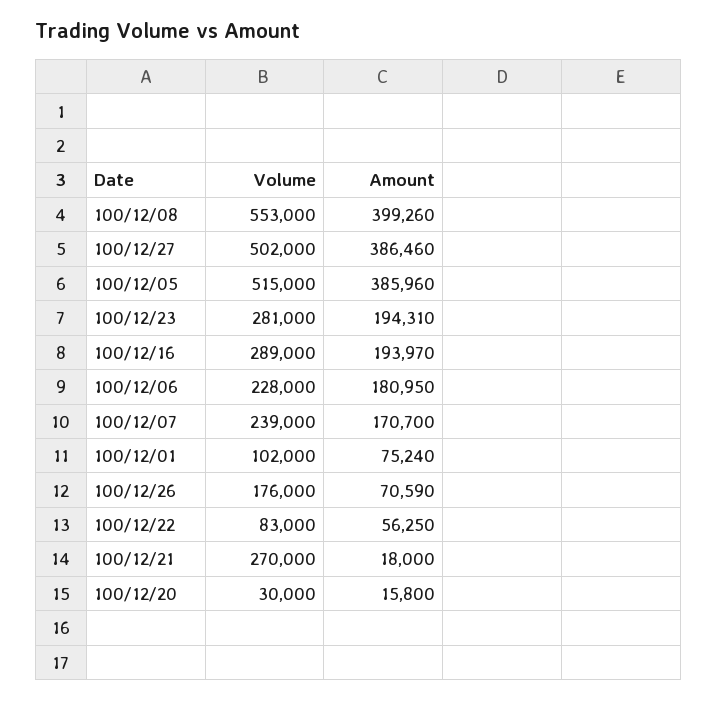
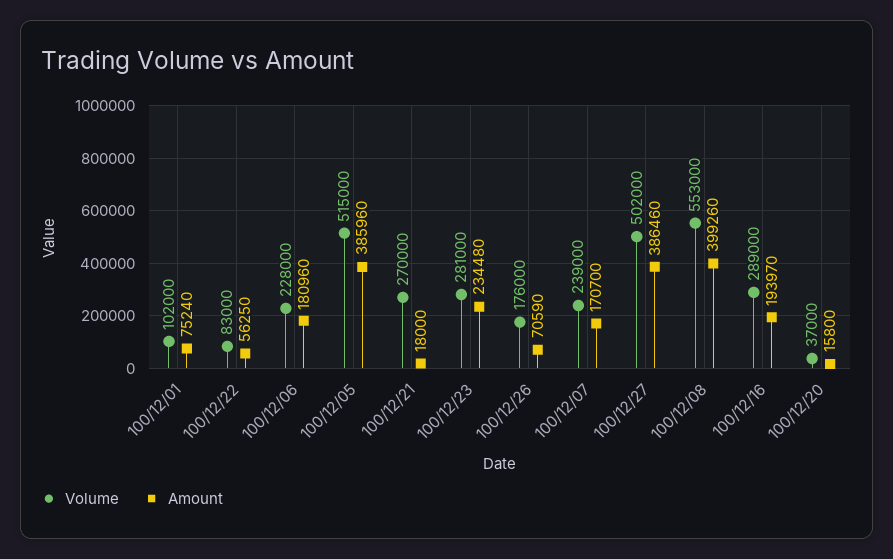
  {
    "Volume": {
      "100/12/08": 553000,
      "100/12/27": 502000,
      "100/12/05": 515000,
      "100/12/23": 281000,
      "100/12/16": 289000,
      "100/12/06": 228000,
      "100/12/07": 239000,
      "100/12/01": 102000,
      "100/12/26": 176000,
      "100/12/22": 83000,
      "100/12/21": 270000,
-     "100/12/20": 30000
+     "100/12/20": 37000
    },
    "Amount": {
      "100/12/08": 399260,
      "100/12/27": 386460,
      "100/12/05": 385960,
-     "100/12/23": 194310,
+     "100/12/23": 234480,
      "100/12/16": 193970,
-     "100/12/06": 180950,
+     "100/12/06": 180960,
      "100/12/07": 170700,
      "100/12/01": 75240,
      "100/12/26": 70590,
      "100/12/22": 56250,
      "100/12/21": 18000,
      "100/12/20": 15800
    }
  }

